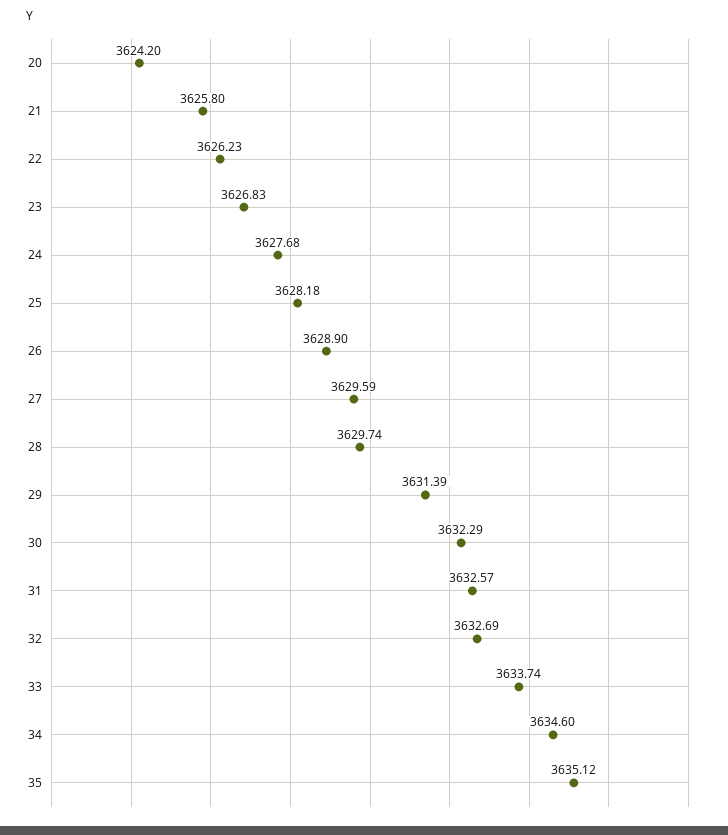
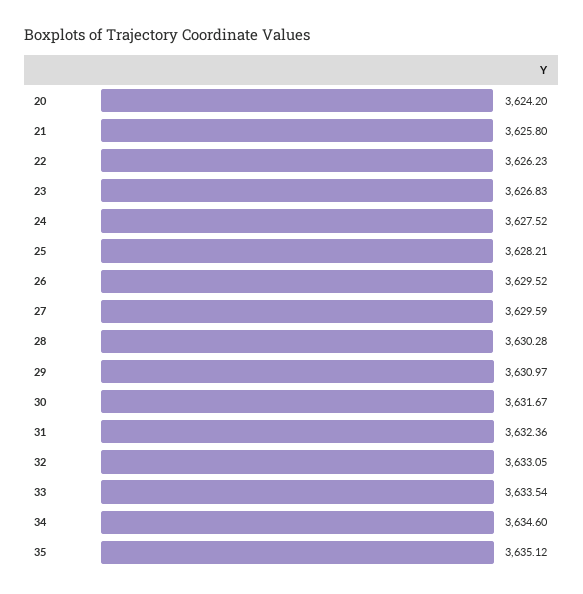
  {
    "20": 3624.2,
    "21": 3625.8,
    "22": 3626.23,
    "23": 3626.83,
-   "24": 3627.68,
+   "24": 3627.52,
-   "25": 3628.18,
+   "25": 3628.21,
-   "26": 3628.9,
+   "26": 3629.52,
    "27": 3629.59,
-   "28": 3629.74,
+   "28": 3630.28,
-   "29": 3631.39,
+   "29": 3630.97,
-   "30": 3632.29,
+   "30": 3631.67,
-   "31": 3632.57,
+   "31": 3632.36,
-   "32": 3632.69,
+   "32": 3633.05,
-   "33": 3633.74,
+   "33": 3633.54,
    "34": 3634.6,
    "35": 3635.12
  }

